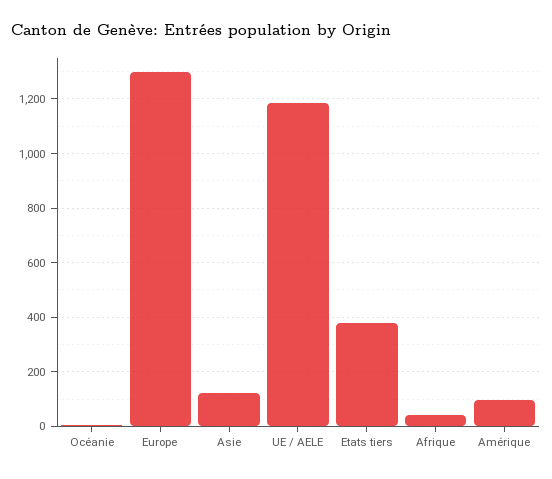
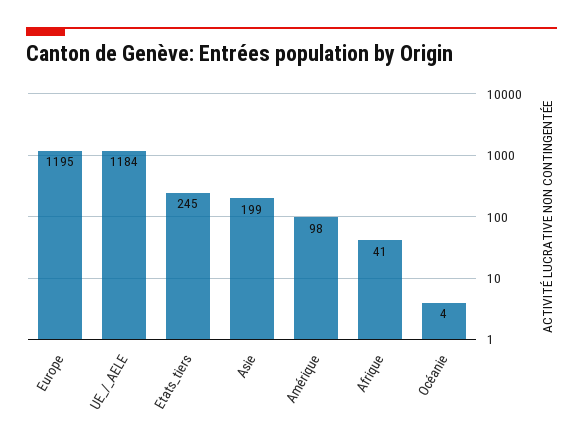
  {
    "Océanie": 4,
-   "Europe": 1300,
+   "Europe": 1195,
-   "Asie": 125,
+   "Asie": 199,
    "UE / AELE": 1184,
-   "Etats tiers": 375,
+   "Etats tiers": 245,
    "Afrique": 41,
    "Amérique": 98
  }

